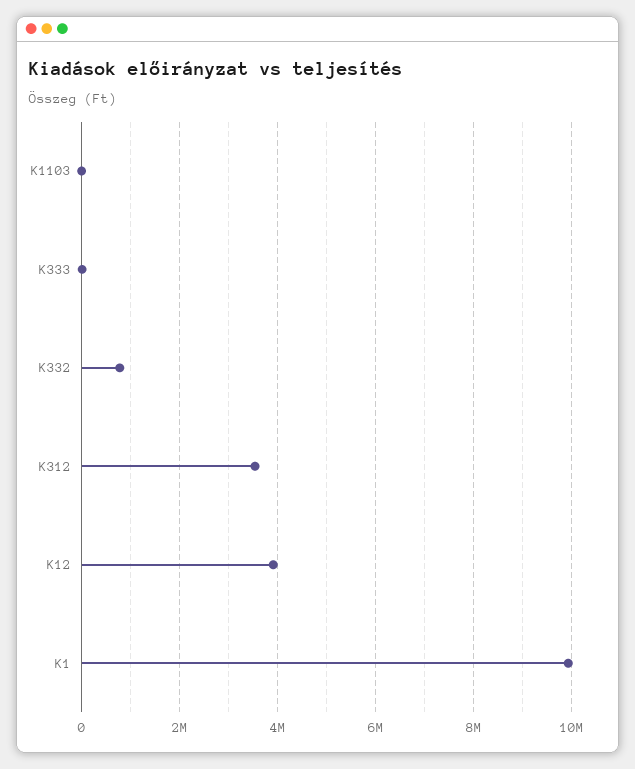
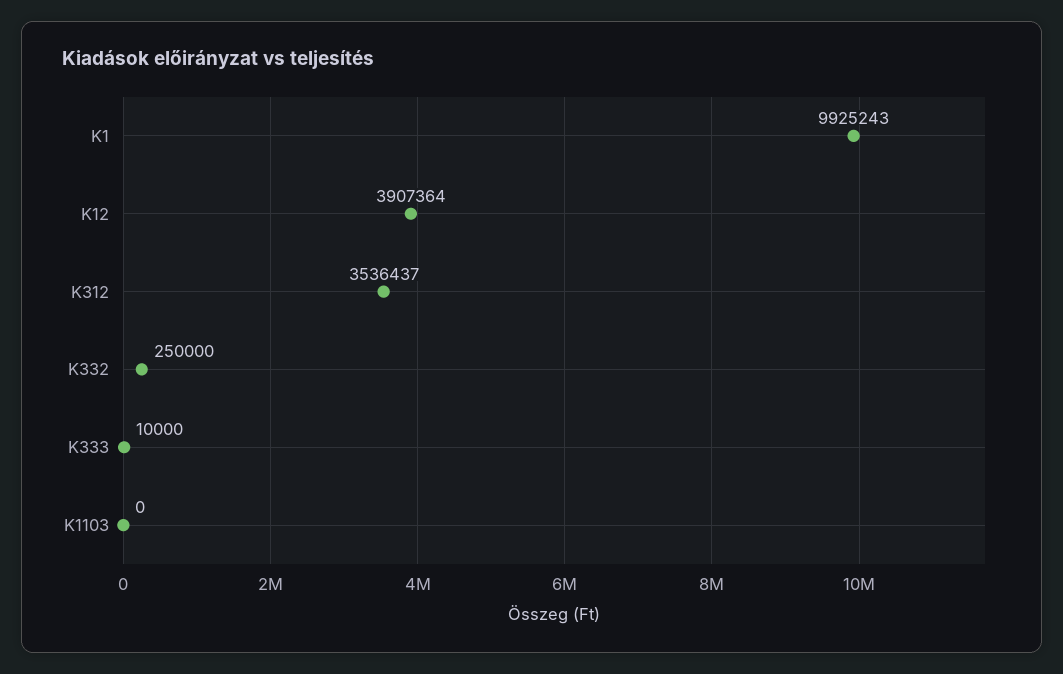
  {
    "K1103": 0,
    "K333": 10000,
-   "K332": 800000,
+   "K332": 250000,
    "K312": 3536437,
    "K12": 3907364,
    "K1": 9925243
  }

